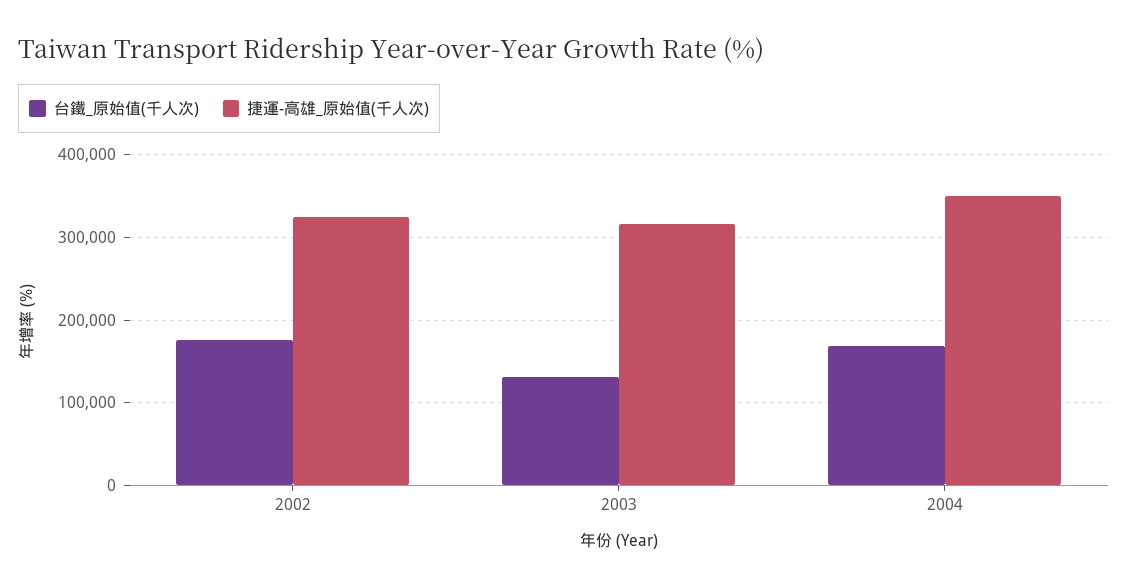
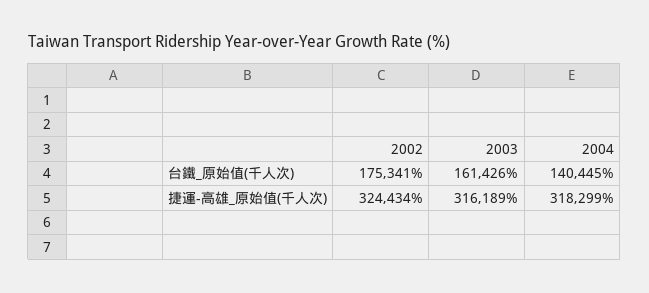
  {
    "台鐵_原始值(千人次)": {
      "2002": 175341,
-     "2003": 130000,
+     "2003": 161426,
-     "2004": 170000
+     "2004": 140445
    },
    "捷運-高雄_原始值(千人次)": {
      "2002": 324434,
      "2003": 316189,
-     "2004": 350000
+     "2004": 318299
    }
  }

